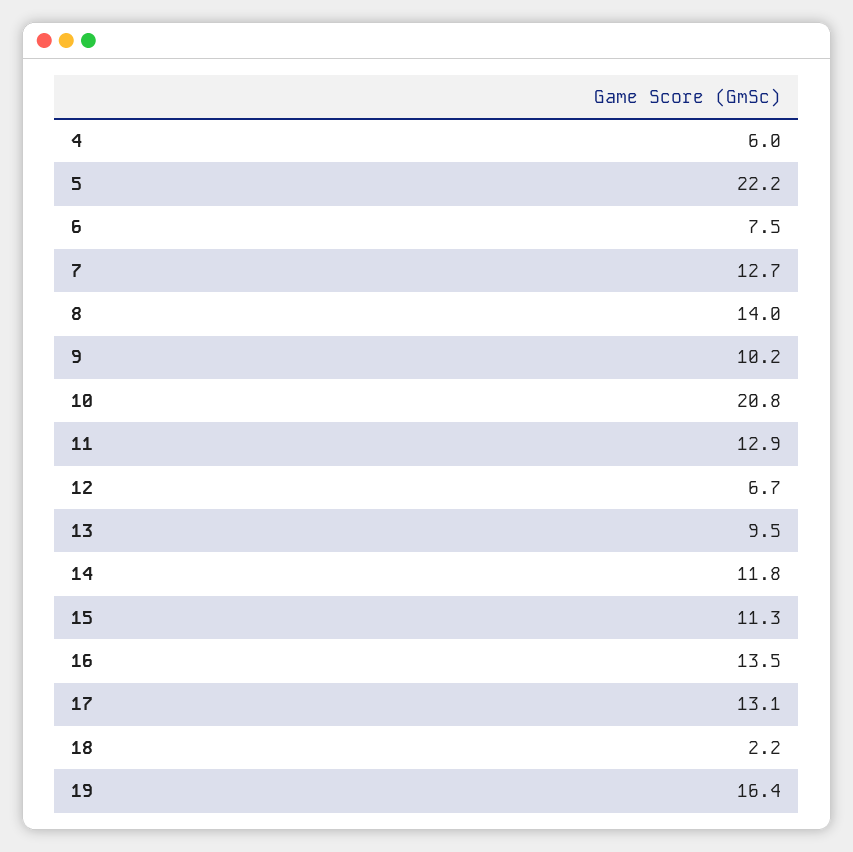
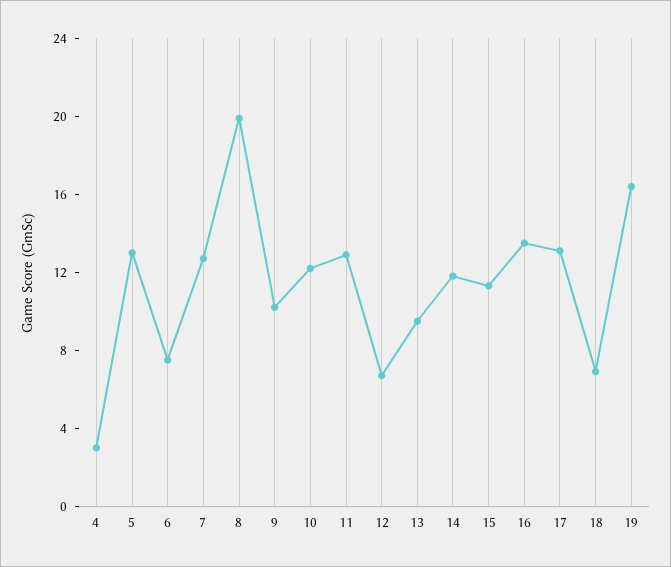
  {
-   "4": 6,
+   "4": 3,
-   "5": 22.2,
+   "5": 13,
    "6": 7.5,
    "7": 12.7,
-   "8": 14,
+   "8": 20,
    "9": 10.2,
-   "10": 20.8,
+   "10": 12,
    "11": 12.9,
    "12": 6.7,
    "13": 9.5,
    "14": 11.8,
    "15": 11.3,
    "16": 13.5,
    "17": 13.1,
-   "18": 2.2,
+   "18": 7,
    "19": 16.4
  }

